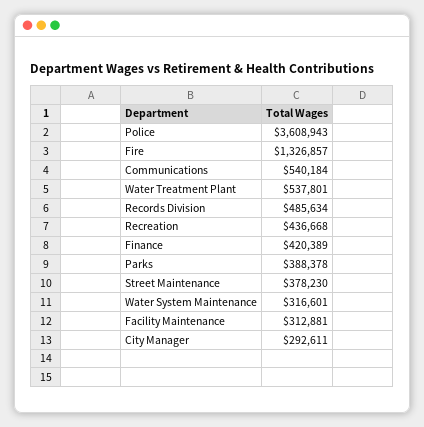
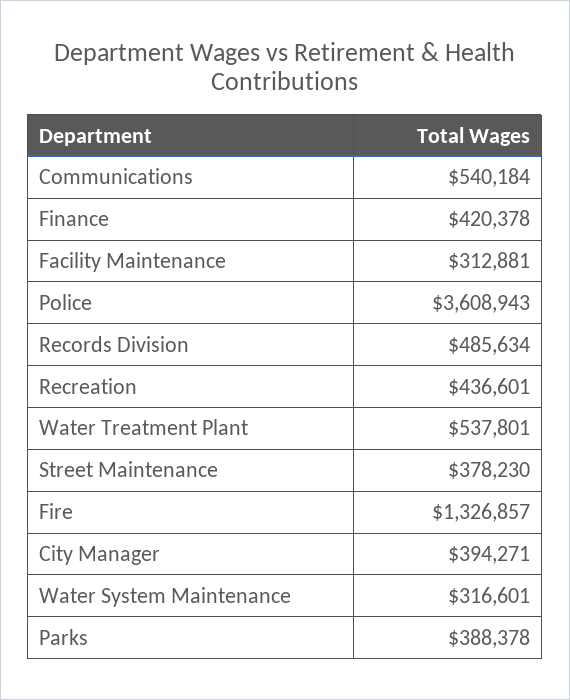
  {
    "Police": 3608943,
    "Fire": 1326857,
    "Communications": 540184,
    "Water Treatment Plant": 537801,
    "Records Division": 485634,
-   "Recreation": 436668,
+   "Recreation": 436601,
-   "Finance": 420389,
+   "Finance": 420378,
    "Parks": 388378,
    "Street Maintenance": 378230,
    "Water System Maintenance": 316601,
    "Facility Maintenance": 312881,
-   "City Manager": 292611
+   "City Manager": 394271
  }

